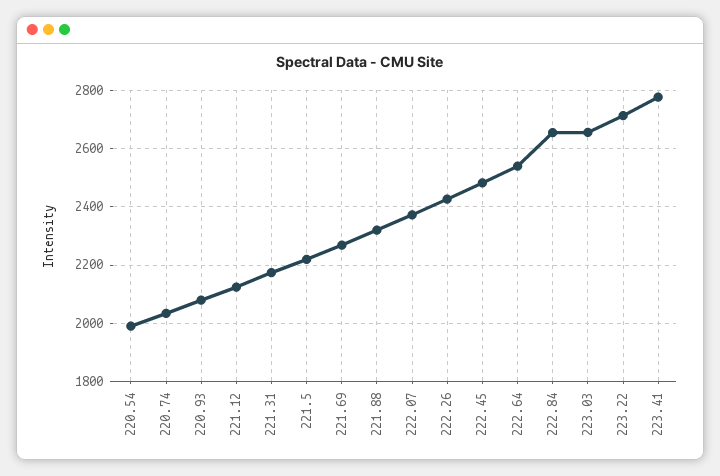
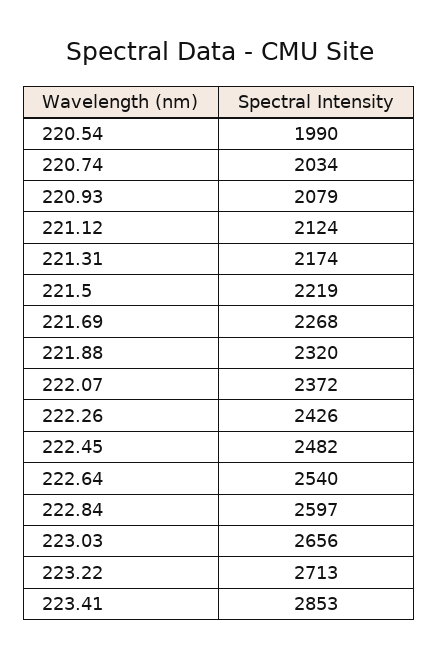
  {
    "220.54": 1990,
    "220.74": 2034,
    "220.93": 2079,
    "221.12": 2124,
    "221.31": 2174,
    "221.5": 2219,
    "221.69": 2268,
    "221.88": 2320,
    "222.07": 2372,
    "222.26": 2426,
    "222.45": 2482,
    "222.64": 2540,
-   "222.84": 2650,
+   "222.84": 2597,
    "223.03": 2656,
    "223.22": 2713,
-   "223.41": 2775
+   "223.41": 2853
  }

